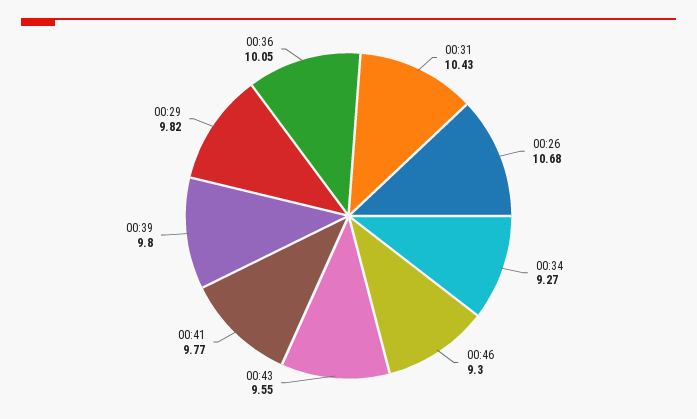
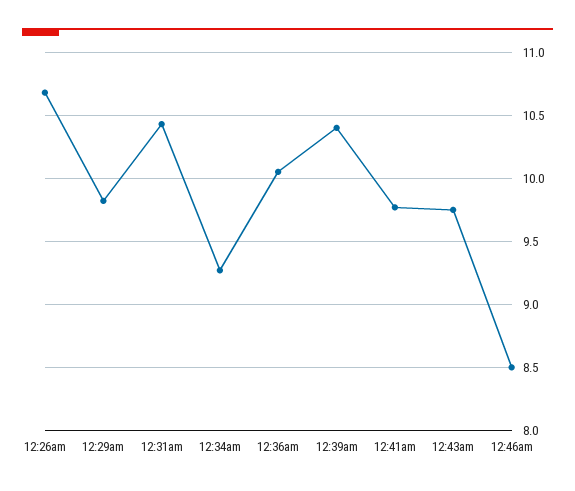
  {
    "00:31": 10.43,
    "00:26": 10.68,
    "00:34": 9.27,
-   "00:46": 9.3,
+   "00:46": 8.5,
-   "00:43": 9.55,
+   "00:43": 9.75,
    "00:41": 9.77,
-   "00:39": 9.8,
+   "00:39": 10.4,
    "00:29": 9.82,
    "00:36": 10.05
  }

